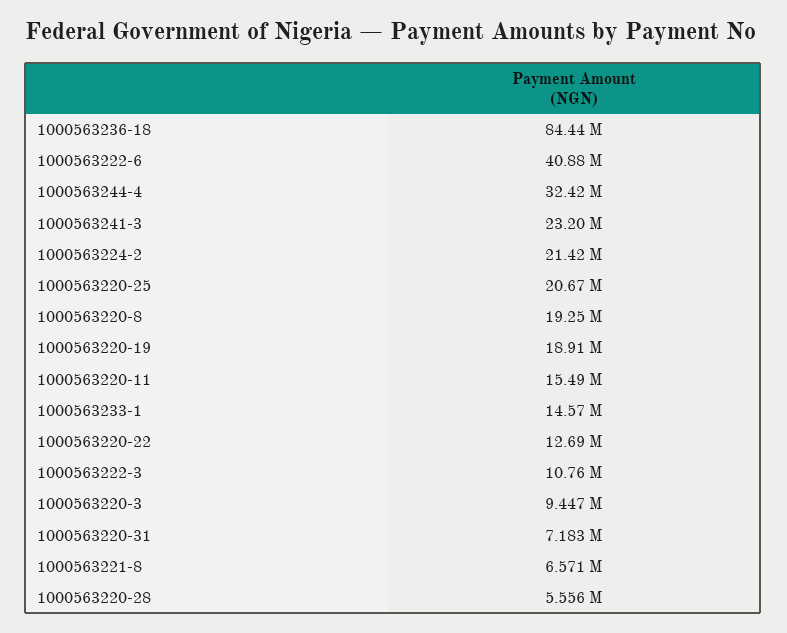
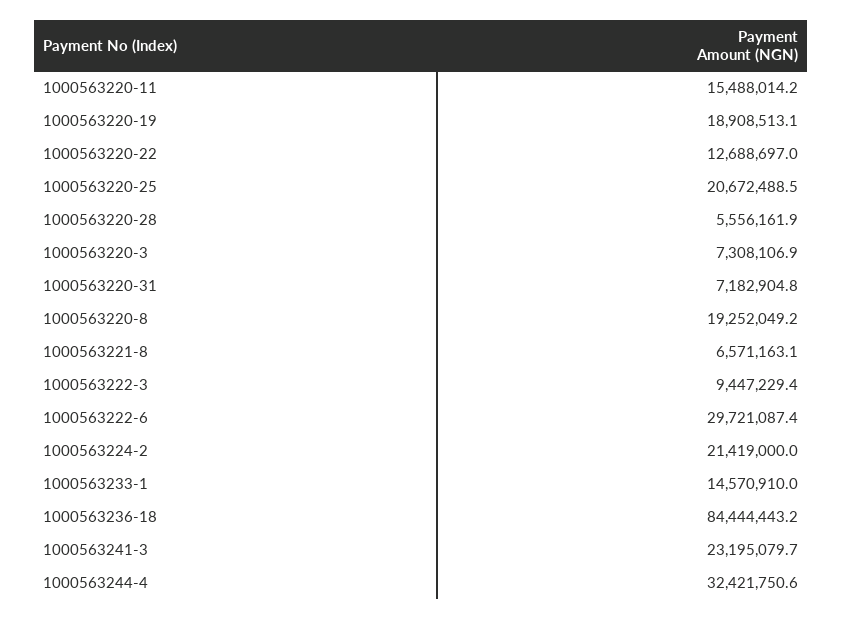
  {
    "1000563236-18": 84444443.2,
-   "1000563222-6": 40880000,
+   "1000563222-6": 29721087.4,
    "1000563244-4": 32421750.6,
    "1000563241-3": 23195079.7,
    "1000563224-2": 21419000,
    "1000563220-25": 20672488.5,
    "1000563220-8": 19252049.2,
    "1000563220-19": 18908513.1,
    "1000563220-11": 15488014.2,
    "1000563233-1": 14570910,
    "1000563220-22": 12688697,
-   "1000563222-3": 10760000,
+   "1000563222-3": 9447229.4,
-   "1000563220-3": 9447000,
+   "1000563220-3": 7308106.9,
    "1000563220-31": 7182904.8,
    "1000563221-8": 6571163.1,
    "1000563220-28": 5556161.9
  }

